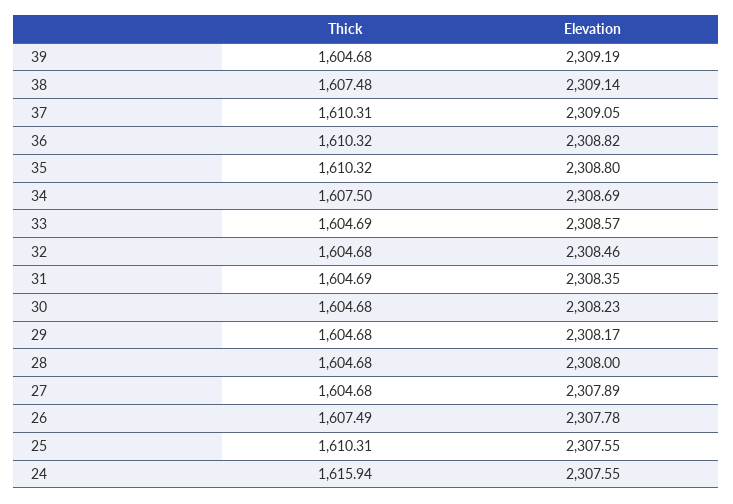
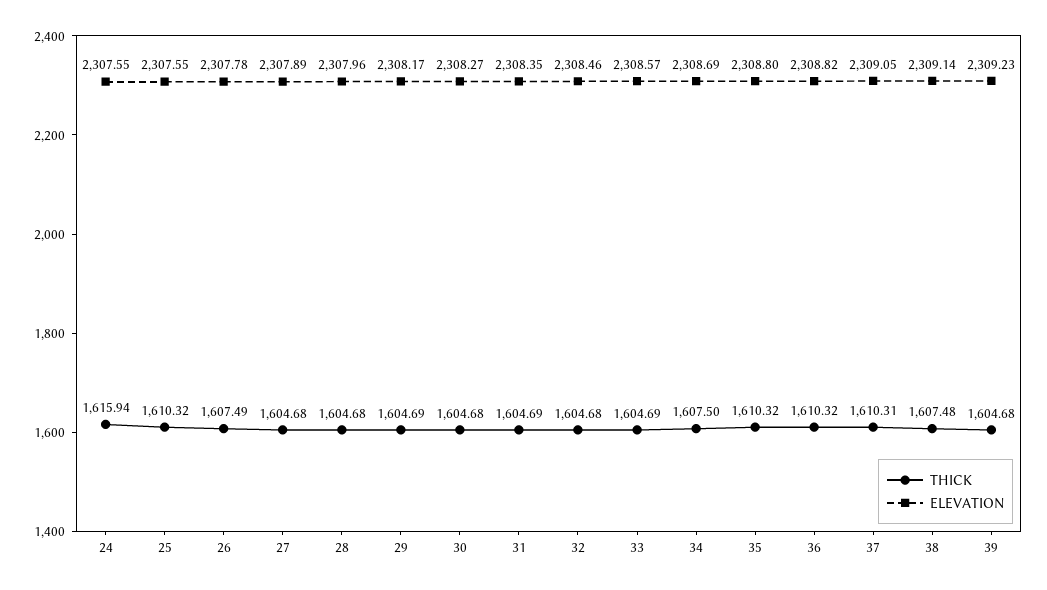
  {
    "Thick": {
      "39": 1604.68,
      "38": 1607.48,
      "37": 1610.31,
      "36": 1610.32,
      "35": 1610.32,
      "34": 1607.5,
      "33": 1604.69,
      "32": 1604.68,
      "31": 1604.69,
      "30": 1604.68,
-     "29": 1604.68,
+     "29": 1604.69,
      "28": 1604.68,
      "27": 1604.68,
      "26": 1607.49,
-     "25": 1610.31,
+     "25": 1610.32,
      "24": 1615.94
    },
    "Elevation": {
-     "39": 2309.19,
+     "39": 2309.23,
      "38": 2309.14,
      "37": 2309.05,
      "36": 2308.82,
      "35": 2308.8,
      "34": 2308.69,
      "33": 2308.57,
      "32": 2308.46,
      "31": 2308.35,
-     "30": 2308.23,
+     "30": 2308.27,
      "29": 2308.17,
-     "28": 2308,
+     "28": 2307.96,
      "27": 2307.89,
      "26": 2307.78,
      "25": 2307.55,
      "24": 2307.55
    }
  }

